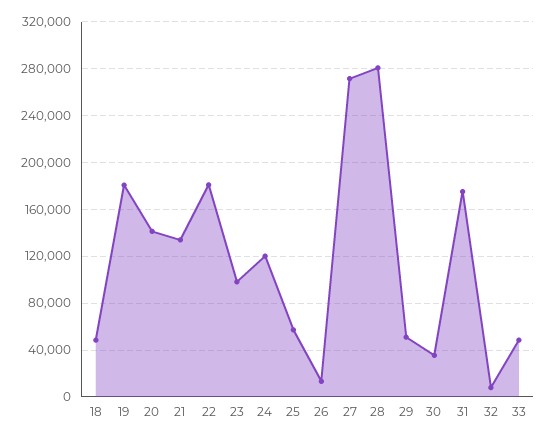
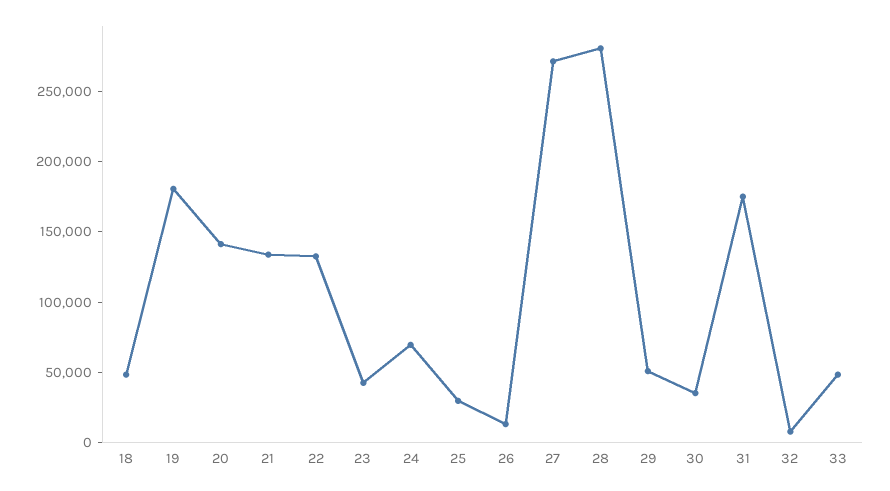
  {
    "18": 50000,
    "19": 180000,
    "20": 140000,
    "21": 130000,
-   "22": 180000,
+   "22": 130000,
-   "23": 100000,
+   "23": 40000,
-   "24": 120000,
+   "24": 70000,
-   "25": 60000,
+   "25": 30000,
    "26": 10000,
    "27": 270000,
    "28": 280000,
    "29": 50000,
    "30": 40000,
    "31": 180000,
    "32": 10000,
    "33": 50000
  }

